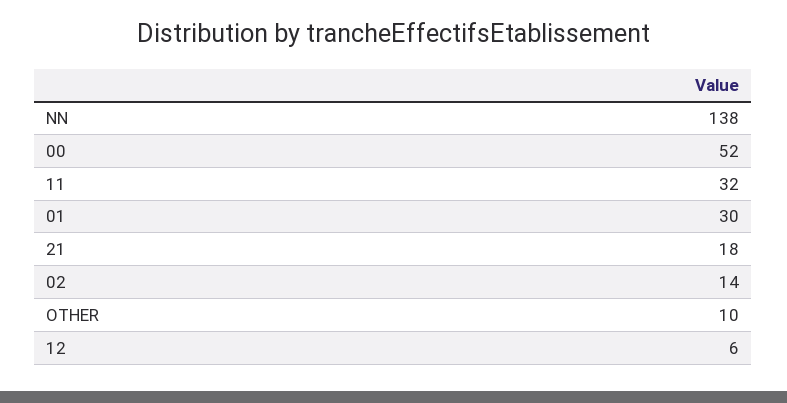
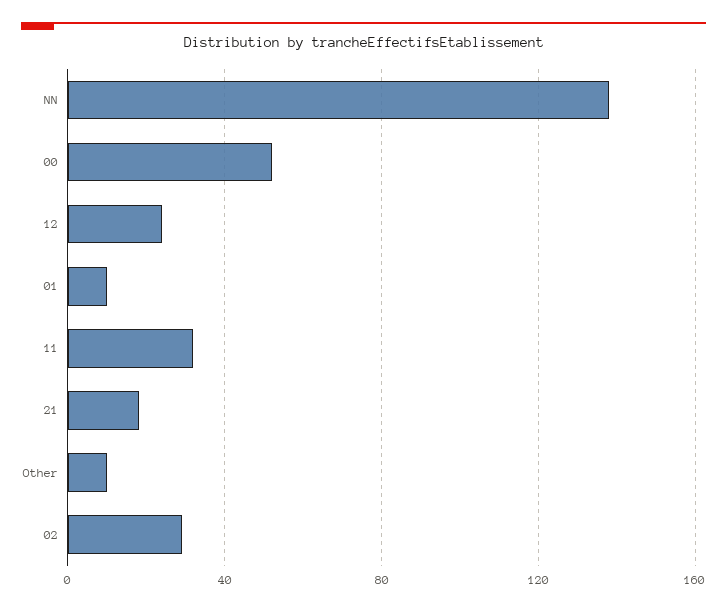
  {
    "NN": 138,
    "00": 52,
    "11": 32,
-   "01": 30,
+   "01": 10,
    "21": 18,
-   "02": 14,
+   "02": 30,
    "OTHER": 10,
-   "12": 6
+   "12": 25
  }

